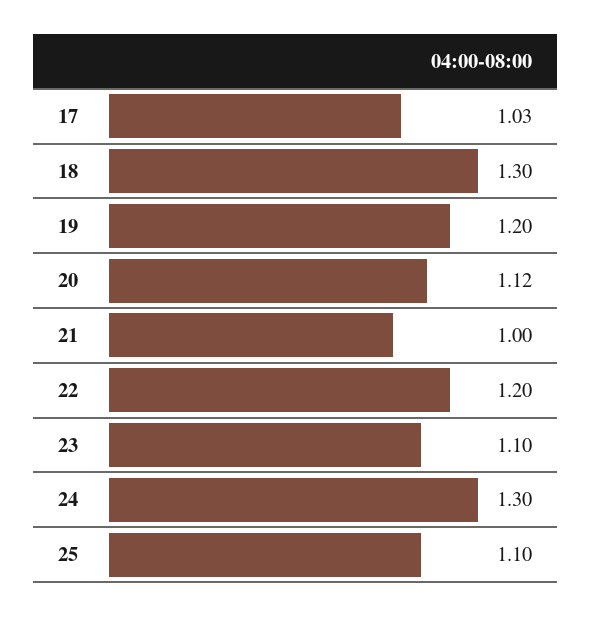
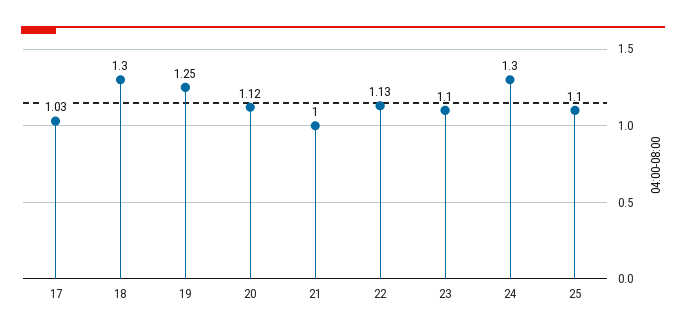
  {
    "17": 1.03,
    "18": 1.3,
-   "19": 1.2,
+   "19": 1.25,
    "20": 1.12,
    "21": 1,
-   "22": 1.2,
+   "22": 1.13,
    "23": 1.1,
    "24": 1.3,
    "25": 1.1
  }

